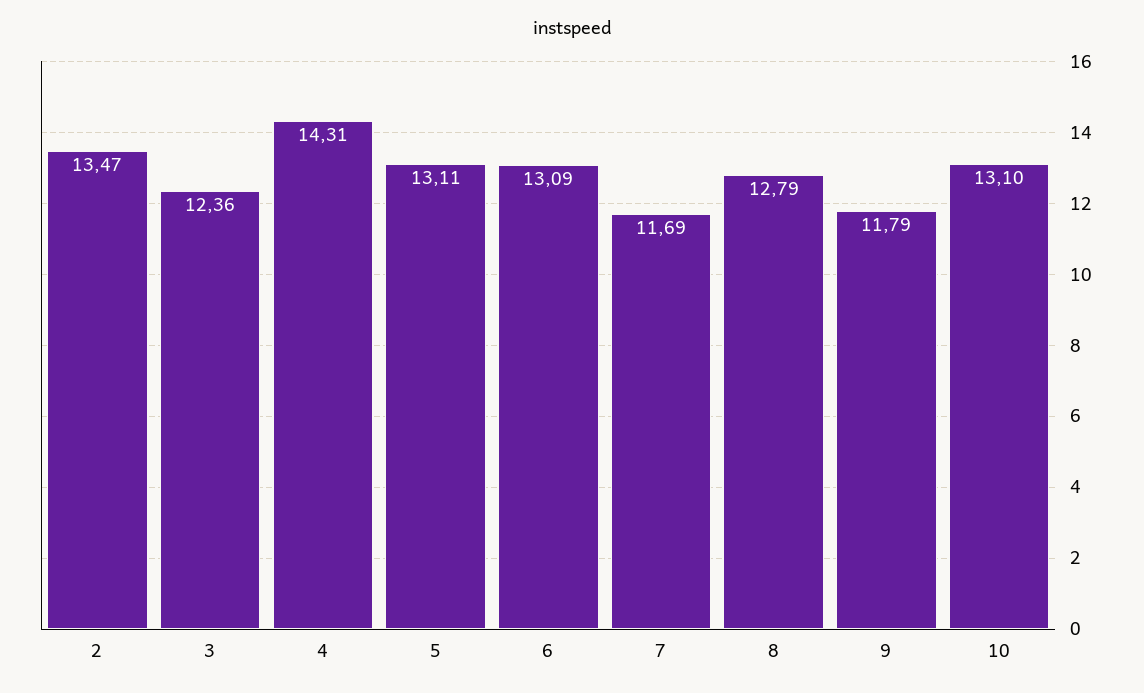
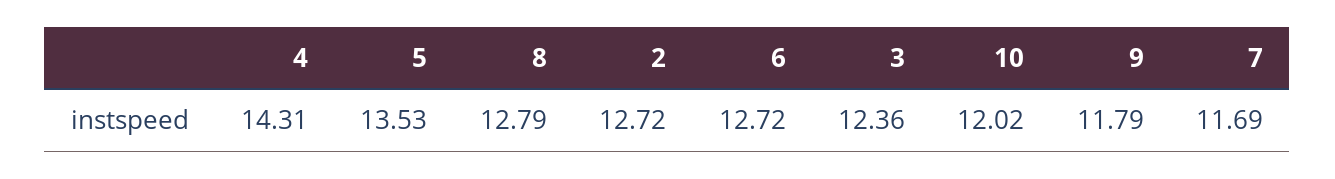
  {
-   "2": 13.47,
+   "2": 12.72,
    "3": 12.36,
    "4": 14.31,
-   "5": 13.11,
+   "5": 13.53,
-   "6": 13.09,
+   "6": 12.72,
    "7": 11.69,
    "8": 12.79,
    "9": 11.79,
-   "10": 13.1
+   "10": 12.02
  }

